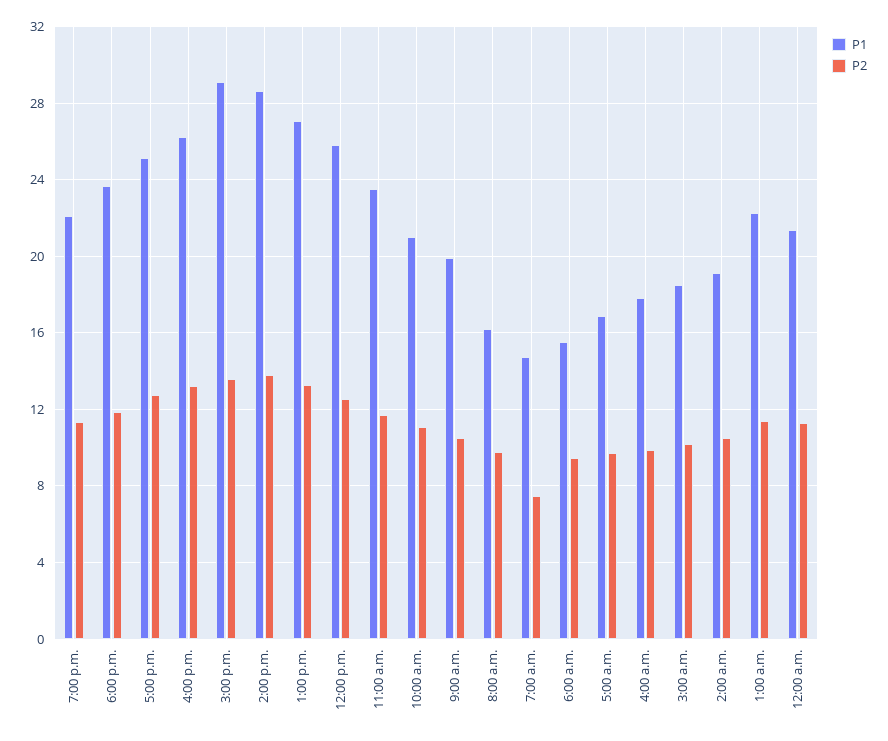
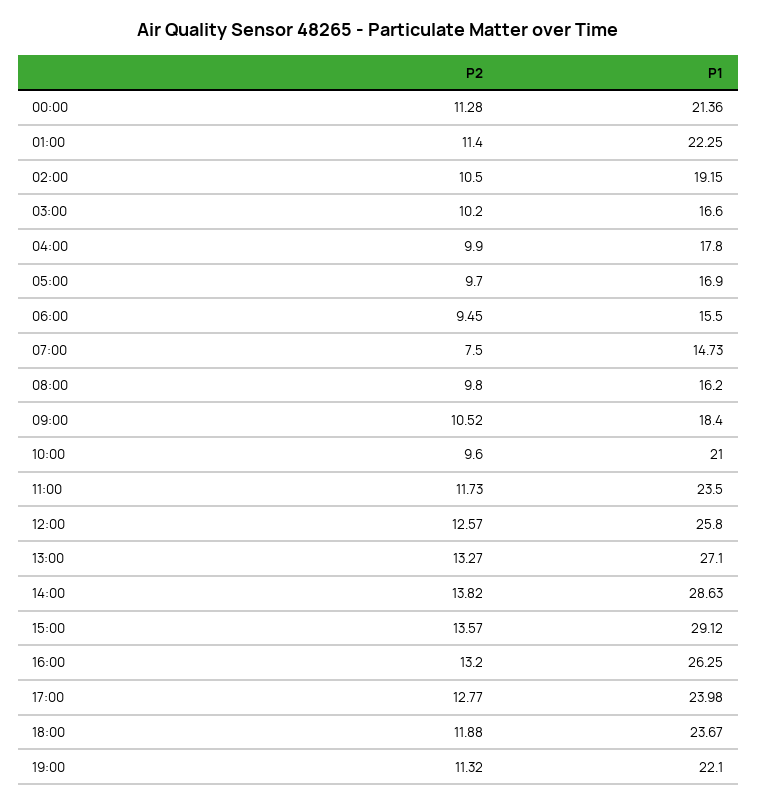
  {
    "P1": {
      "7:00 p.m.": 22.1,
      "6:00 p.m.": 23.67,
-     "5:00 p.m.": 25,
+     "5:00 p.m.": 23.98,
      "4:00 p.m.": 26.25,
      "3:00 p.m.": 29.12,
      "2:00 p.m.": 28.63,
      "1:00 p.m.": 27.1,
      "12:00 p.m.": 25.8,
      "11:00 a.m.": 23.5,
      "10:00 a.m.": 21,
-     "9:00 a.m.": 20,
+     "9:00 a.m.": 18.4,
      "8:00 a.m.": 16.2,
      "7:00 a.m.": 14.73,
      "6:00 a.m.": 15.5,
      "5:00 a.m.": 16.9,
      "4:00 a.m.": 17.8,
-     "3:00 a.m.": 18.5,
+     "3:00 a.m.": 16.6,
      "2:00 a.m.": 19.15,
      "1:00 a.m.": 22.25,
      "12:00 a.m.": 21.36
    },
    "P2": {
      "7:00 p.m.": 11.32,
      "6:00 p.m.": 11.88,
      "5:00 p.m.": 12.77,
      "4:00 p.m.": 13.2,
      "3:00 p.m.": 13.57,
      "2:00 p.m.": 13.82,
      "1:00 p.m.": 13.27,
      "12:00 p.m.": 12.57,
      "11:00 a.m.": 11.73,
-     "10:00 a.m.": 11,
+     "10:00 a.m.": 9.6,
      "9:00 a.m.": 10.52,
      "8:00 a.m.": 9.8,
      "7:00 a.m.": 7.5,
      "6:00 a.m.": 9.45,
      "5:00 a.m.": 9.7,
      "4:00 a.m.": 9.9,
      "3:00 a.m.": 10.2,
      "2:00 a.m.": 10.5,
      "1:00 a.m.": 11.4,
      "12:00 a.m.": 11.28
    }
  }

